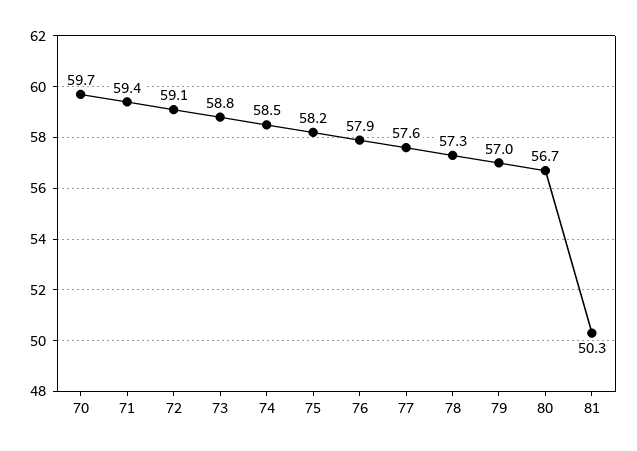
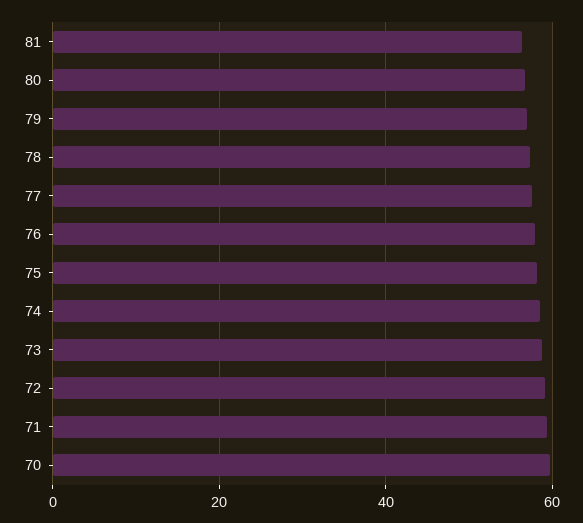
  {
    "70": 59.7,
    "71": 59.4,
    "72": 59.1,
    "73": 58.8,
    "74": 58.5,
    "75": 58.2,
    "76": 57.9,
    "77": 57.6,
    "78": 57.3,
    "79": 57,
    "80": 56.7,
-   "81": 50.3
+   "81": 56
  }

